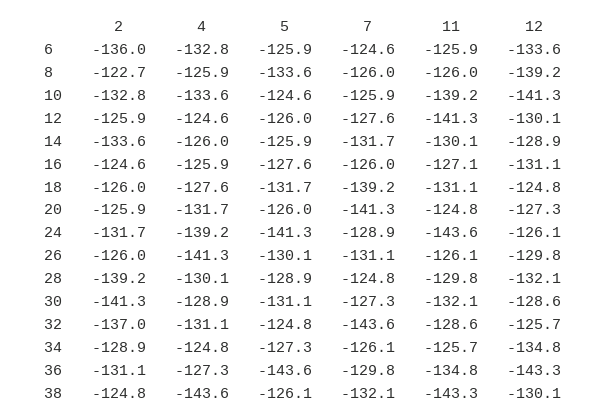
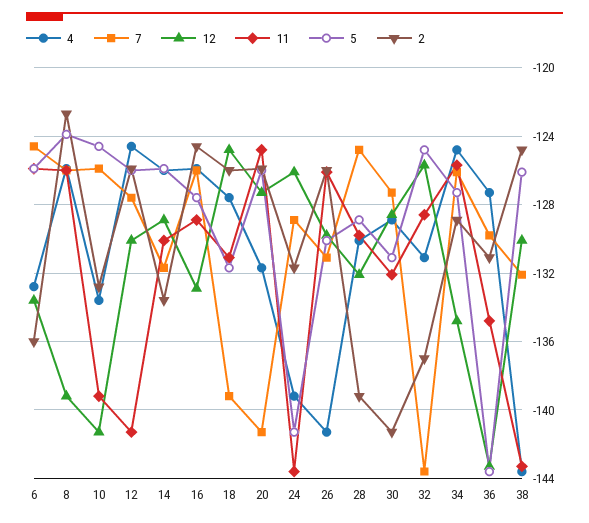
  {
    "2": {
      "6": -136,
      "8": -122.7,
      "10": -132.8,
      "12": -125.9,
      "14": -133.6,
      "16": -124.6,
      "18": -126,
      "20": -125.9,
      "24": -131.7,
      "26": -126,
      "28": -139.2,
      "30": -141.3,
      "32": -137,
      "34": -128.9,
      "36": -131.1,
      "38": -124.8
    },
    "4": {
      "6": -132.8,
      "8": -125.9,
      "10": -133.6,
      "12": -124.6,
      "14": -126,
      "16": -125.9,
      "18": -127.6,
      "20": -131.7,
      "24": -139.2,
      "26": -141.3,
      "28": -130.1,
      "30": -128.9,
      "32": -131.1,
      "34": -124.8,
      "36": -127.3,
      "38": -143.6
    },
    "5": {
      "6": -125.9,
-     "8": -133.6,
+     "8": -124,
      "10": -124.6,
      "12": -126,
      "14": -125.9,
      "16": -127.6,
      "18": -131.7,
      "20": -126,
      "24": -141.3,
      "26": -130.1,
      "28": -128.9,
      "30": -131.1,
      "32": -124.8,
      "34": -127.3,
      "36": -143.6,
      "38": -126.1
    },
    "7": {
      "6": -124.6,
      "8": -126,
      "10": -125.9,
      "12": -127.6,
      "14": -131.7,
      "16": -126,
      "18": -139.2,
      "20": -141.3,
      "24": -128.9,
      "26": -131.1,
      "28": -124.8,
      "30": -127.3,
      "32": -143.6,
      "34": -126.1,
      "36": -129.8,
      "38": -132.1
    },
    "11": {
      "6": -125.9,
      "8": -126,
      "10": -139.2,
      "12": -141.3,
      "14": -130.1,
-     "16": -127.1,
+     "16": -129,
      "18": -131.1,
      "20": -124.8,
      "24": -143.6,
      "26": -126.1,
      "28": -129.8,
      "30": -132.1,
      "32": -128.6,
      "34": -125.7,
      "36": -134.8,
      "38": -143.3
    },
    "12": {
      "6": -133.6,
      "8": -139.2,
      "10": -141.3,
      "12": -130.1,
      "14": -128.9,
-     "16": -131.1,
+     "16": -133,
      "18": -124.8,
      "20": -127.3,
      "24": -126.1,
      "26": -129.8,
      "28": -132.1,
      "30": -128.6,
      "32": -125.7,
      "34": -134.8,
      "36": -143.3,
      "38": -130.1
    }
  }

